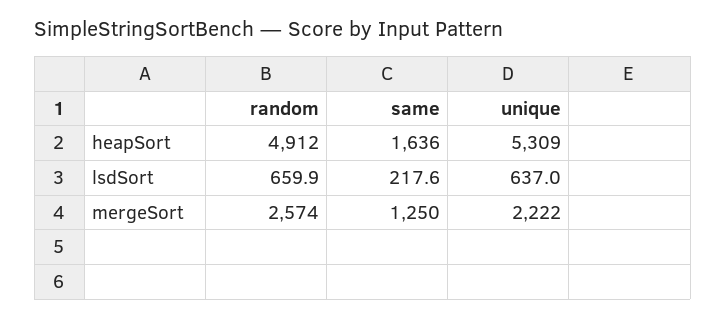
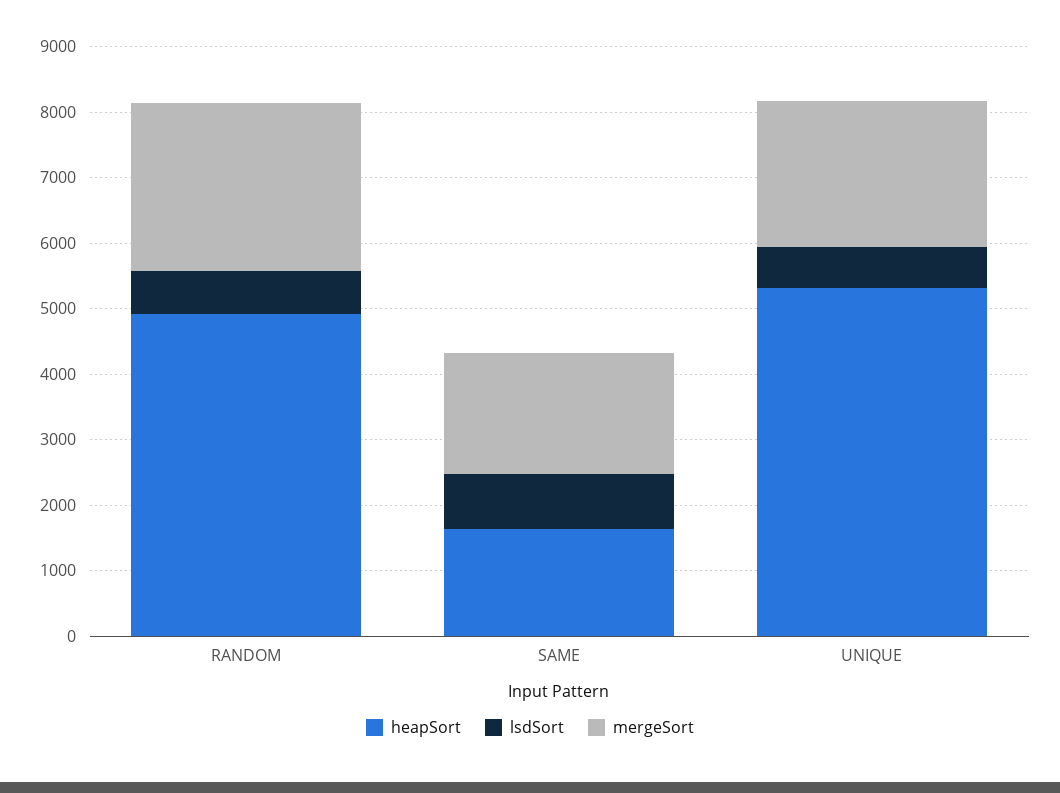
  {
    "heapSort": {
      "random": 4912,
      "same": 1636,
      "unique": 5309
    },
    "lsdSort": {
      "random": 659.9,
-     "same": 217.6,
+     "same": 800,
      "unique": 637
    },
    "mergeSort": {
      "random": 2574,
-     "same": 1250,
+     "same": 1800,
      "unique": 2222
    }
  }

